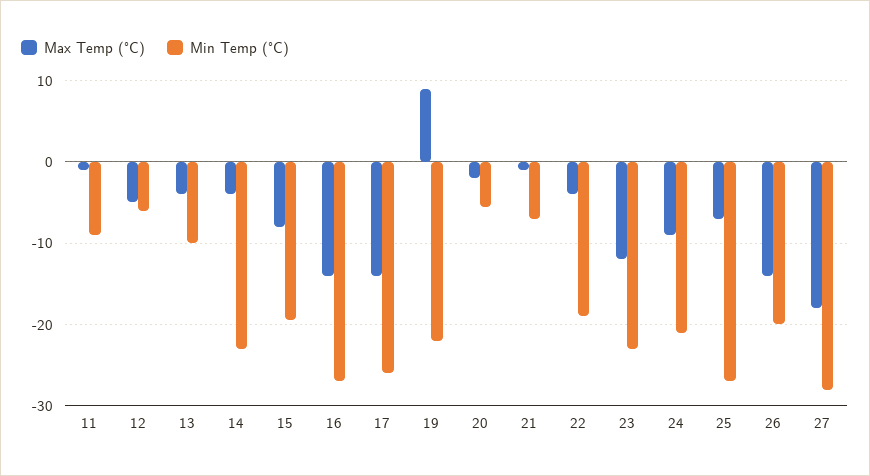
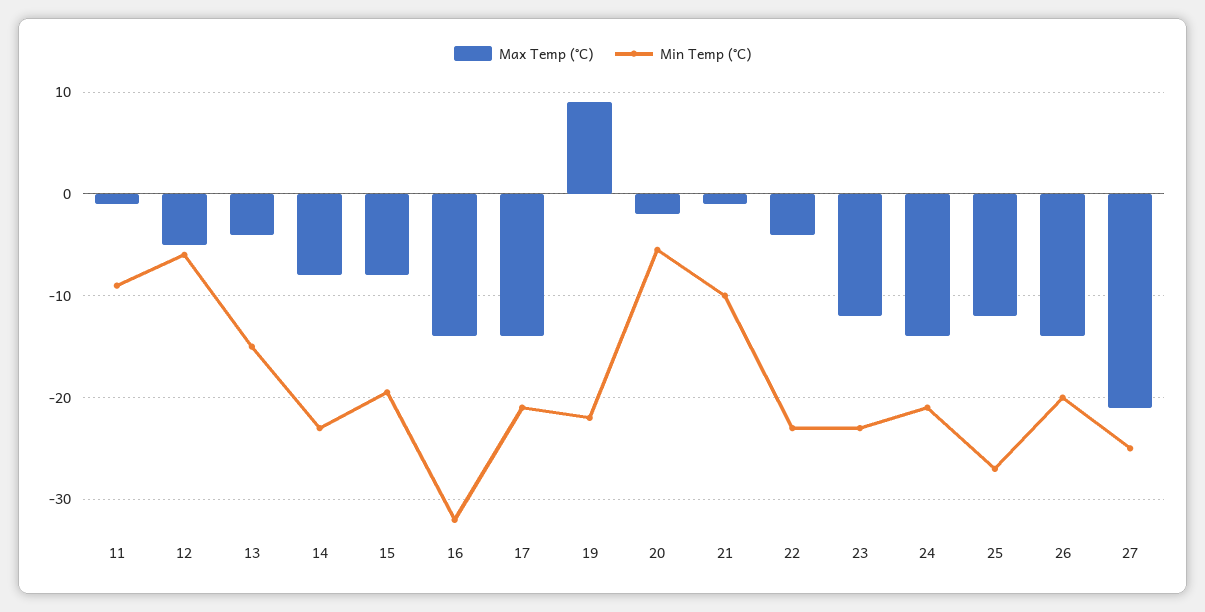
  {
    "Max Temp (°C)": {
      "11": -1,
      "12": -5,
      "13": -4,
-     "14": -4,
+     "14": -8,
      "15": -8,
      "16": -14,
      "17": -14,
      "19": 9,
      "20": -2,
      "21": -1,
      "22": -4,
      "23": -12,
-     "24": -9,
+     "24": -14,
-     "25": -7,
+     "25": -12,
      "26": -14,
-     "27": -18
+     "27": -21
    },
    "Min Temp (°C)": {
      "11": -9,
      "12": -6,
-     "13": -10,
+     "13": -15,
      "14": -23,
      "15": -20,
-     "16": -27,
+     "16": -32,
-     "17": -26,
+     "17": -21,
      "19": -22,
      "20": -6,
-     "21": -7,
+     "21": -10,
-     "22": -19,
+     "22": -23,
      "23": -23,
      "24": -21,
      "25": -27,
      "26": -20,
-     "27": -28
+     "27": -25
    }
  }

